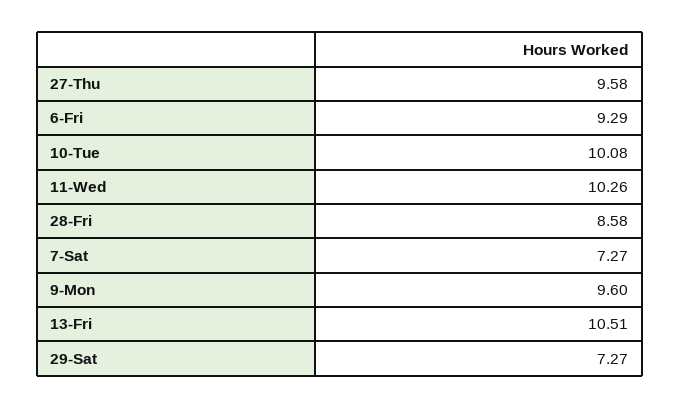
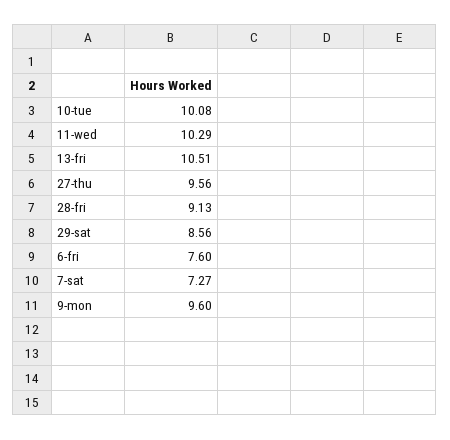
  {
-   "27-Thu": 9.58,
+   "27-Thu": 9.56,
-   "6-Fri": 9.29,
+   "6-Fri": 7.6,
    "10-Tue": 10.08,
-   "11-Wed": 10.26,
+   "11-Wed": 10.29,
-   "28-Fri": 8.58,
+   "28-Fri": 9.13,
    "7-Sat": 7.27,
    "9-Mon": 9.6,
    "13-Fri": 10.51,
-   "29-Sat": 7.27
+   "29-Sat": 8.56
  }

